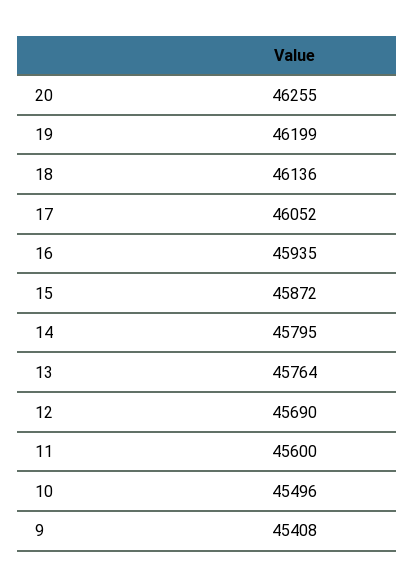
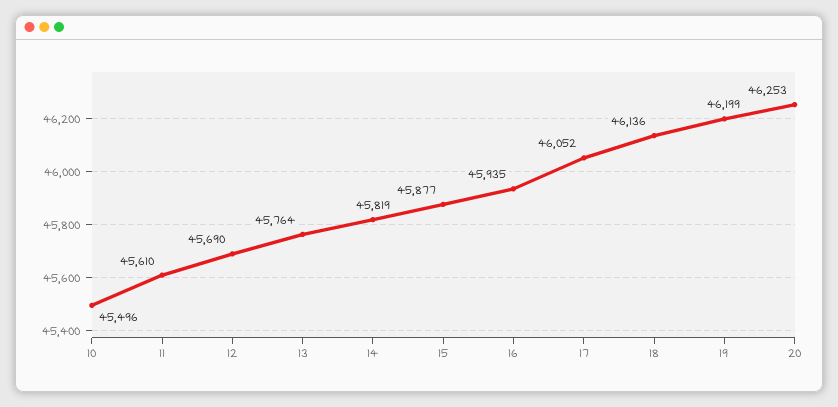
  {
-   "20": 46255,
+   "20": 46253,
    "19": 46199,
    "18": 46136,
    "17": 46052,
    "16": 45935,
-   "15": 45872,
+   "15": 45877,
-   "14": 45795,
+   "14": 45819,
    "13": 45764,
    "12": 45690,
-   "11": 45600,
+   "11": 45610,
-   "10": 45496,
+   "10": 45496
-   "9": 45408
  }

